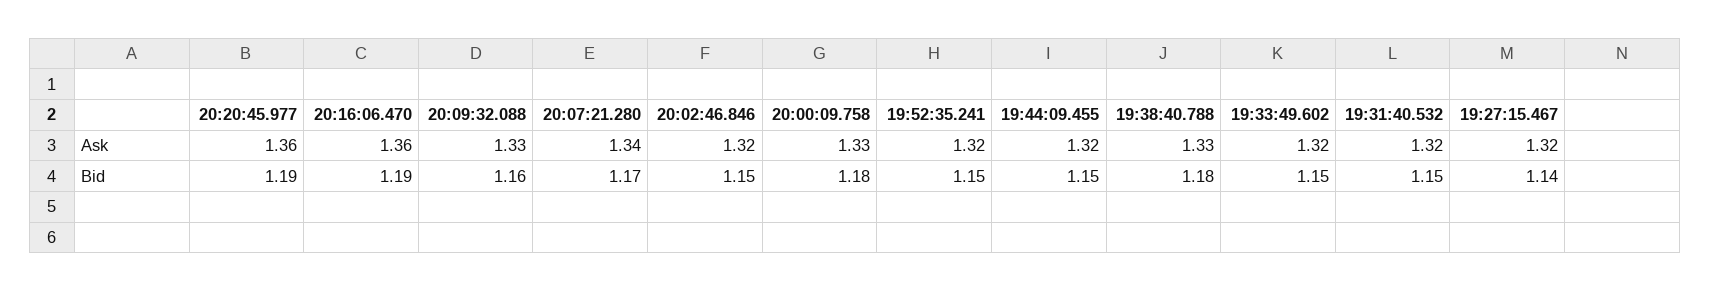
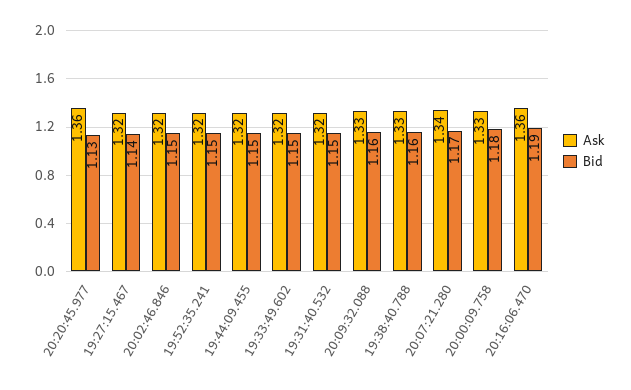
  {
    "Ask": {
      "20:20:45.977": 1.36,
      "20:16:06.470": 1.36,
      "20:09:32.088": 1.33,
      "20:07:21.280": 1.34,
      "20:02:46.846": 1.32,
      "20:00:09.758": 1.33,
      "19:52:35.241": 1.32,
      "19:44:09.455": 1.32,
      "19:38:40.788": 1.33,
      "19:33:49.602": 1.32,
      "19:31:40.532": 1.32,
      "19:27:15.467": 1.32
    },
    "Bid": {
-     "20:20:45.977": 1.19,
+     "20:20:45.977": 1.13,
      "20:16:06.470": 1.19,
      "20:09:32.088": 1.16,
      "20:07:21.280": 1.17,
      "20:02:46.846": 1.15,
      "20:00:09.758": 1.18,
      "19:52:35.241": 1.15,
      "19:44:09.455": 1.15,
-     "19:38:40.788": 1.18,
+     "19:38:40.788": 1.16,
      "19:33:49.602": 1.15,
      "19:31:40.532": 1.15,
      "19:27:15.467": 1.14
    }
  }

